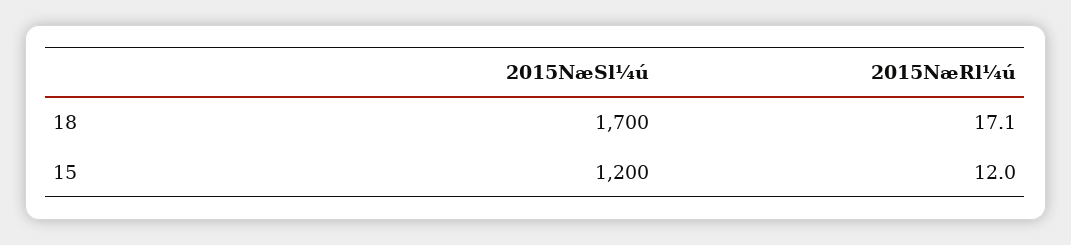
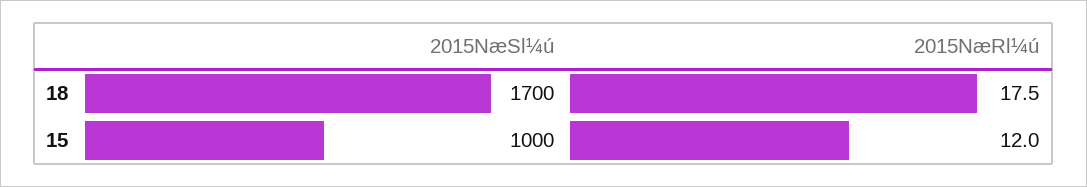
  {
    "2015NæSl¼ú": {
      "18": 1700,
-     "15": 1200
+     "15": 1000
    },
    "2015NæRl¼ú": {
-     "18": 17.1,
+     "18": 17.5,
      "15": 12
    }
  }

